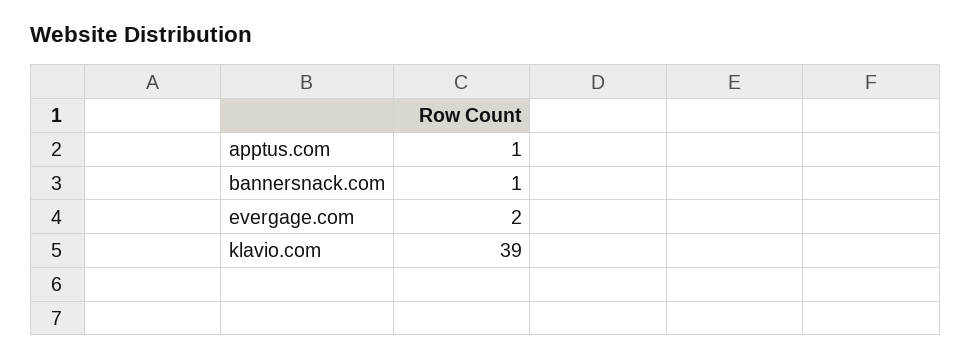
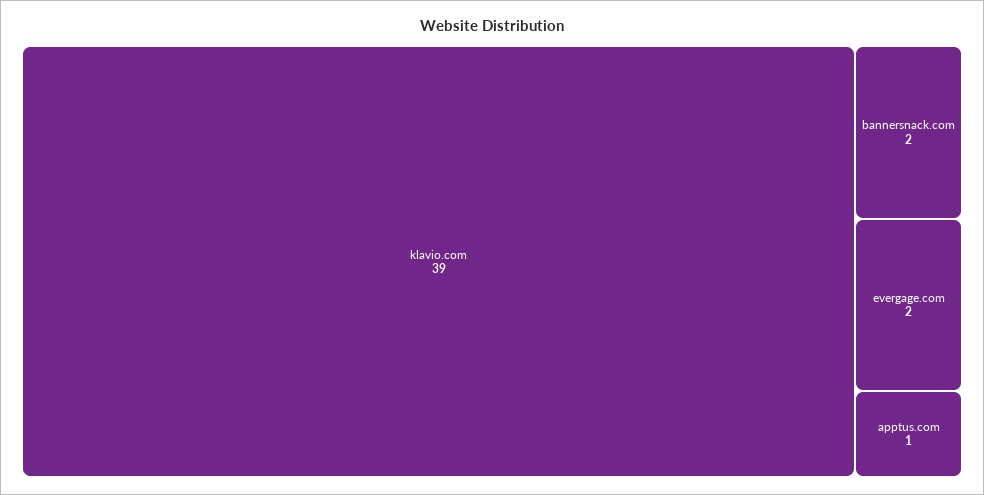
  {
    "apptus.com": 1,
-   "bannersnack.com": 1,
+   "bannersnack.com": 2,
    "evergage.com": 2,
    "klavio.com": 39
  }

